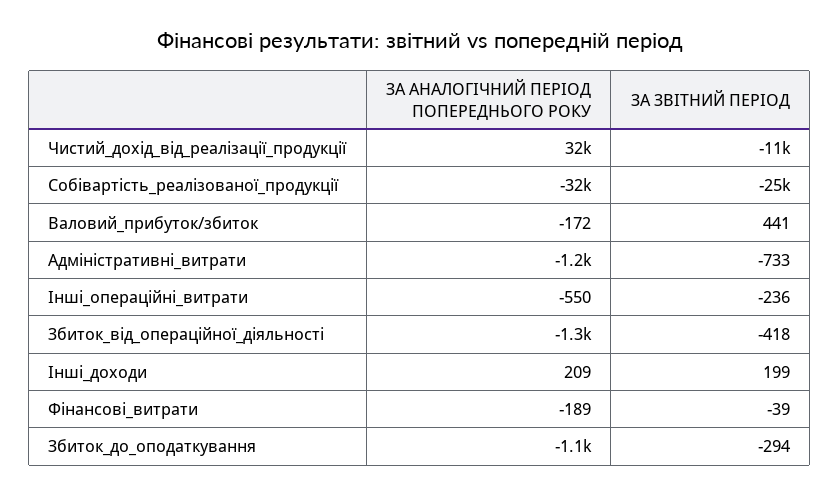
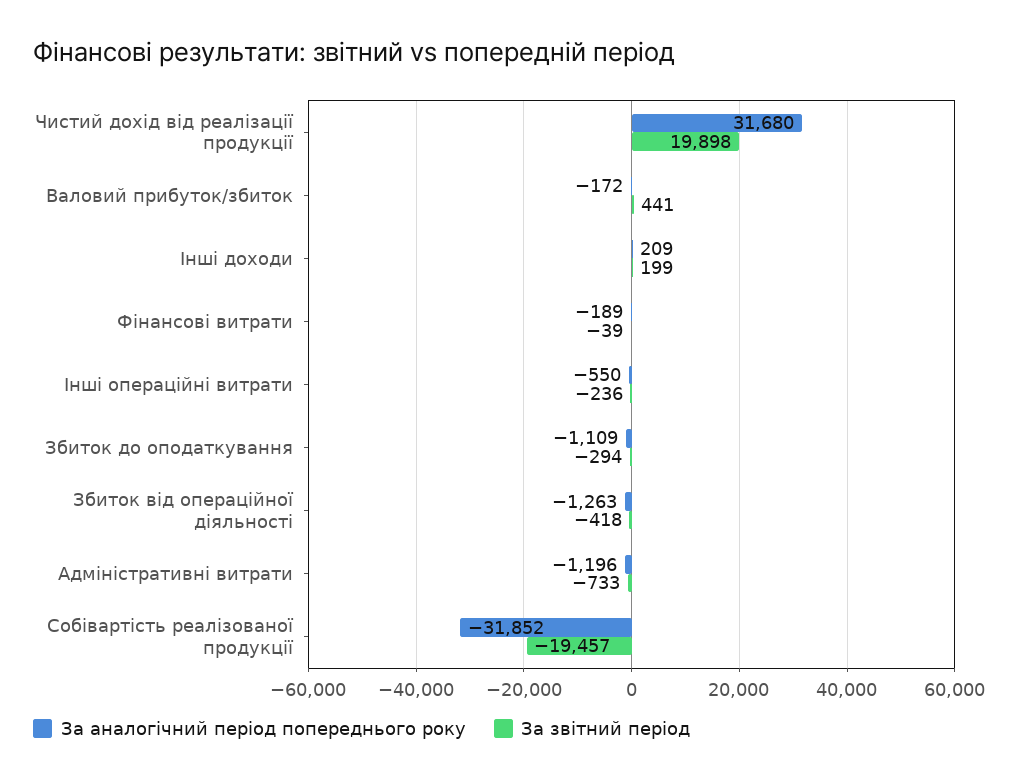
  {
    "ЗА АНАЛОГІЧНИЙ ПЕРІОД ПОПЕРЕДНЬОГО РОКУ": {
      "Чистий_дохід_від_реалізації_продукції": 31680,
      "Собівартість_реалізованої_продукції": -31852,
      "Валовий_прибуток/збиток": -172,
      "Адміністративні_витрати": -1196,
      "Інші_операційні_витрати": -550,
      "Збиток_від_операційної_діяльності": -1263,
      "Інші_доходи": 209,
      "Фінансові_витрати": -189,
      "Збиток_до_оподаткування": -1109
    },
    "ЗА ЗВІТНИЙ ПЕРІОД": {
-     "Чистий_дохід_від_реалізації_продукції": -11000,
+     "Чистий_дохід_від_реалізації_продукції": 19898,
-     "Собівартість_реалізованої_продукції": -25000,
+     "Собівартість_реалізованої_продукції": -19457,
      "Валовий_прибуток/збиток": 441,
      "Адміністративні_витрати": -733,
      "Інші_операційні_витрати": -236,
      "Збиток_від_операційної_діяльності": -418,
      "Інші_доходи": 199,
      "Фінансові_витрати": -39,
      "Збиток_до_оподаткування": -294
    }
  }

